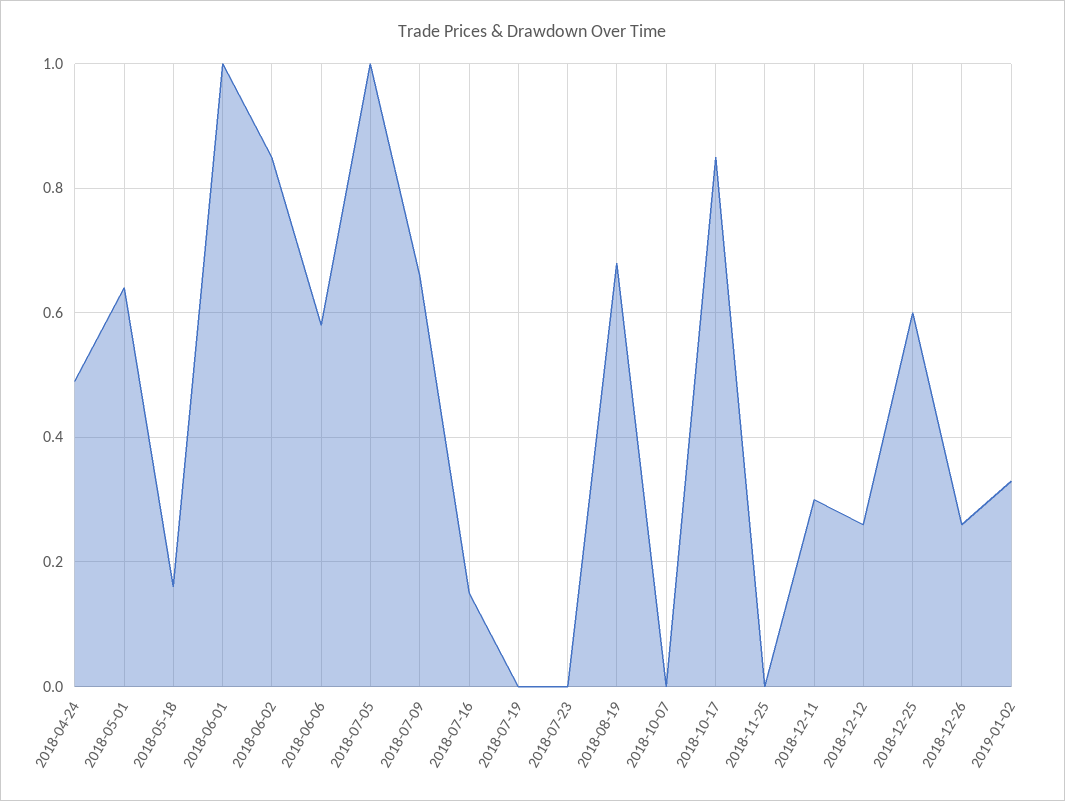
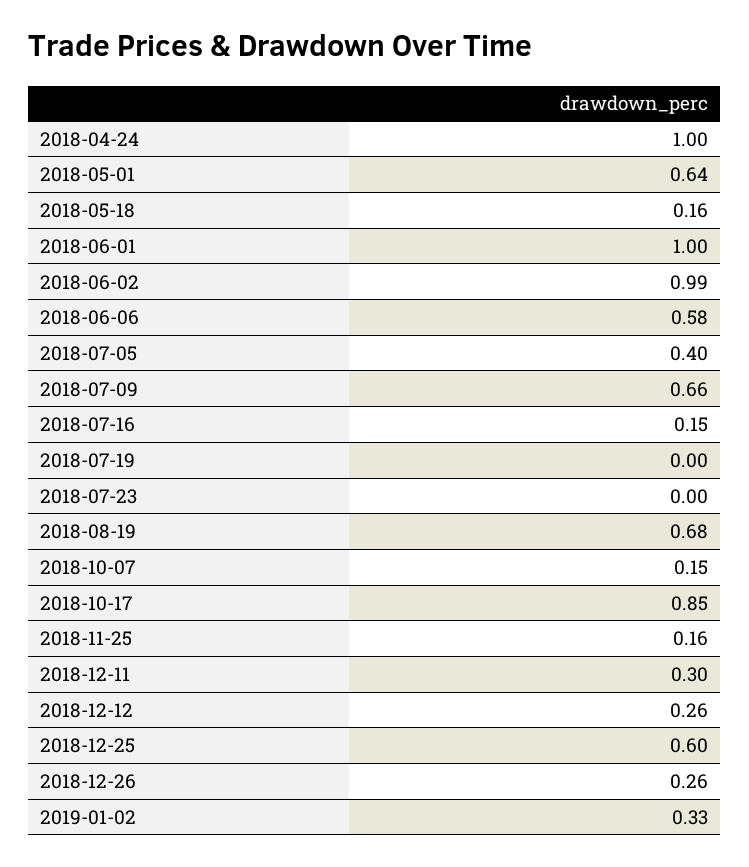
  {
-   "2018-04-24": 0.5,
+   "2018-04-24": 1,
    "2018-05-01": 0.64,
    "2018-05-18": 0.16,
    "2018-06-01": 1,
-   "2018-06-02": 0.85,
+   "2018-06-02": 0.99,
    "2018-06-06": 0.58,
-   "2018-07-05": 1,
+   "2018-07-05": 0.4,
    "2018-07-09": 0.66,
    "2018-07-16": 0.15,
    "2018-07-19": 0,
    "2018-07-23": 0,
    "2018-08-19": 0.68,
-   "2018-10-07": 0,
+   "2018-10-07": 0.15,
    "2018-10-17": 0.85,
-   "2018-11-25": 0,
+   "2018-11-25": 0.16,
    "2018-12-11": 0.3,
    "2018-12-12": 0.26,
    "2018-12-25": 0.6,
    "2018-12-26": 0.26,
    "2019-01-02": 0.33
  }

